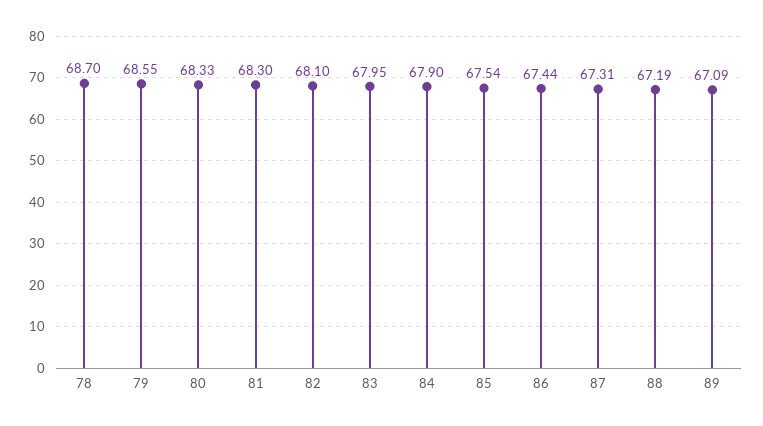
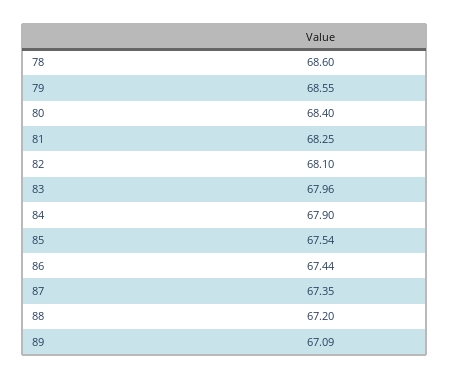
  {
-   "78": 68.7,
+   "78": 68.6,
    "79": 68.55,
-   "80": 68.33,
+   "80": 68.4,
-   "81": 68.3,
+   "81": 68.25,
    "82": 68.1,
-   "83": 67.95,
+   "83": 67.96,
    "84": 67.9,
    "85": 67.54,
    "86": 67.44,
-   "87": 67.31,
+   "87": 67.35,
-   "88": 67.19,
+   "88": 67.2,
    "89": 67.09
  }

